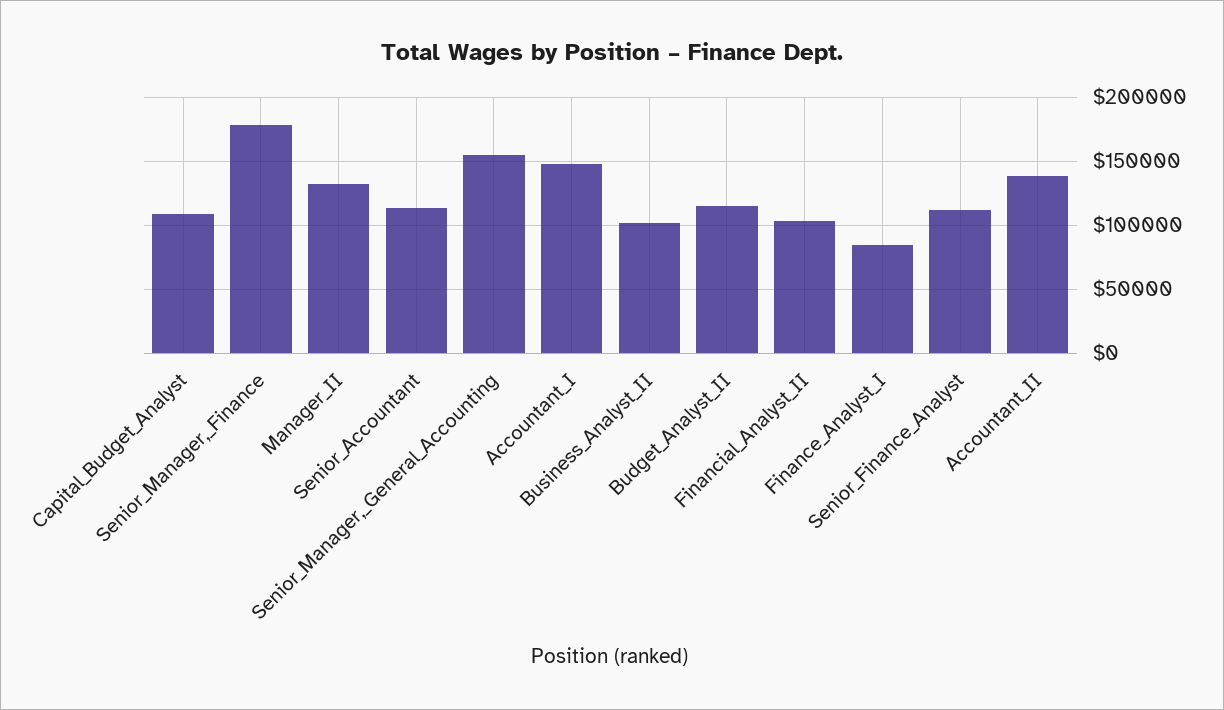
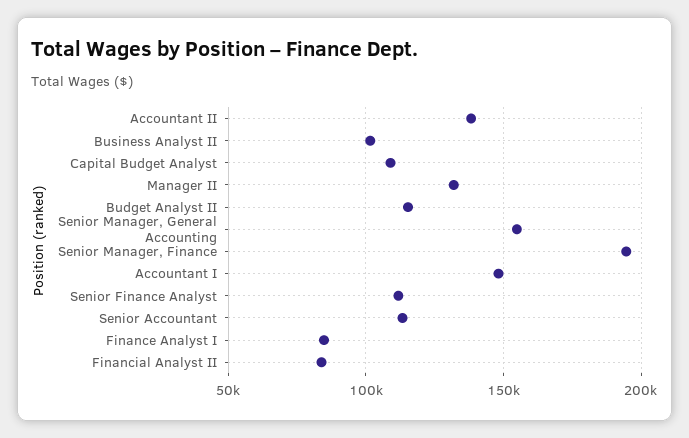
  {
    "Capital_Budget_Analyst": 110000,
-   "Senior_Manager,_Finance": 180000,
+   "Senior_Manager,_Finance": 195000,
    "Manager_II": 130000,
    "Senior_Accountant": 115000,
    "Senior_Manager,_General_Accounting": 155000,
    "Accountant_I": 150000,
    "Business_Analyst_II": 100000,
    "Budget_Analyst_II": 115000,
-   "Financial_Analyst_II": 105000,
+   "Financial_Analyst_II": 85000,
    "Finance_Analyst_I": 85000,
    "Senior_Finance_Analyst": 110000,
    "Accountant_II": 140000
  }

